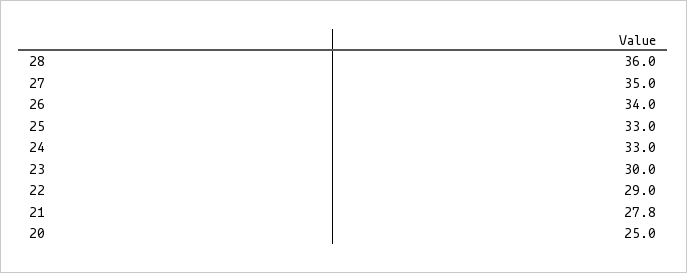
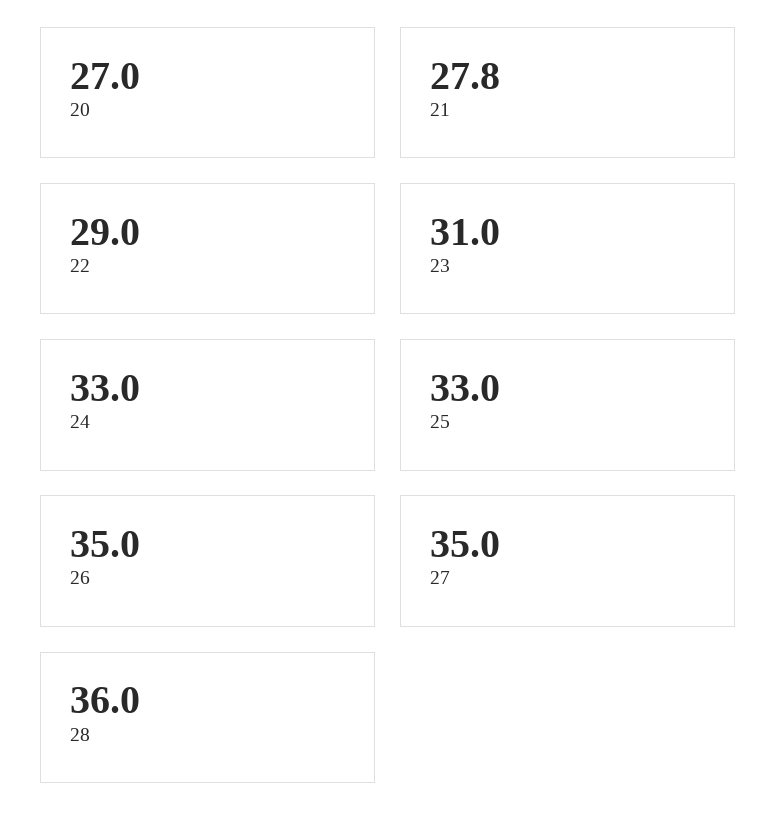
  {
    "28": 36,
    "27": 35,
-   "26": 34,
+   "26": 35,
    "25": 33,
    "24": 33,
-   "23": 30,
+   "23": 31,
    "22": 29,
    "21": 27.8,
-   "20": 25
+   "20": 27
  }

